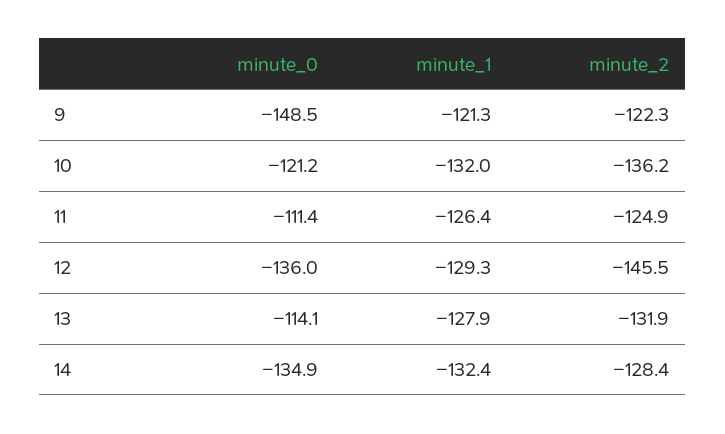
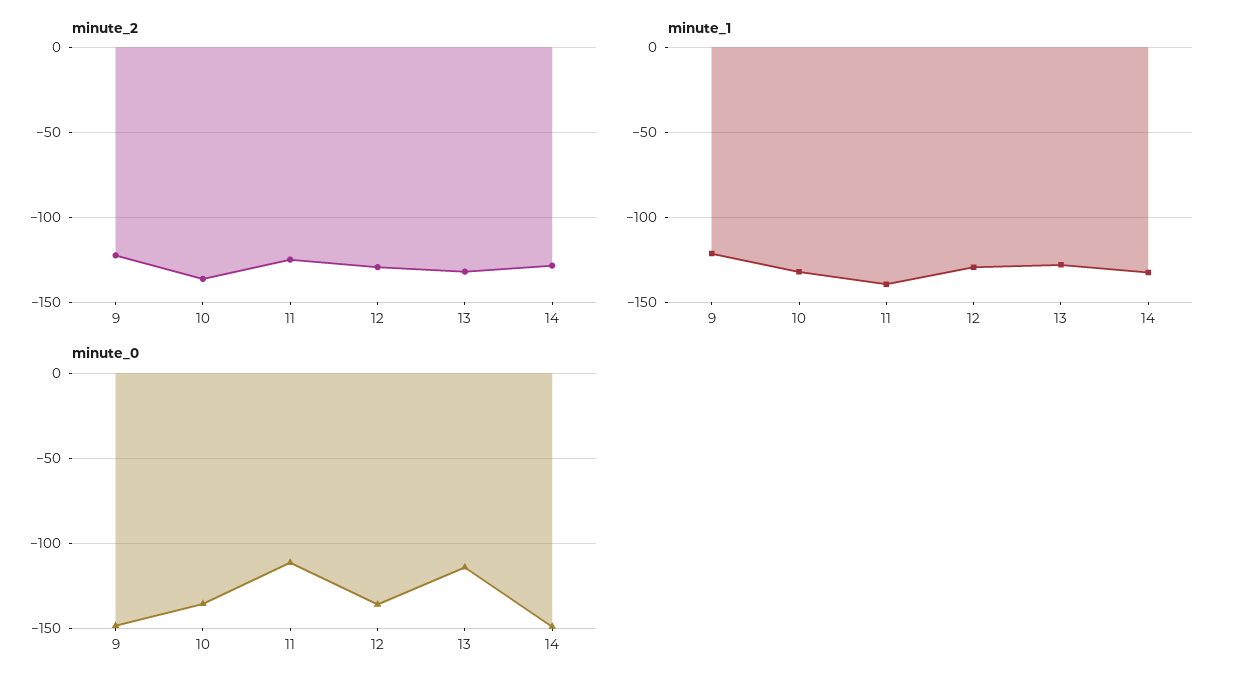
  {
    "minute_0": {
      "9": -148.5,
-     "10": -121.2,
+     "10": -135,
      "11": -111.4,
      "12": -136,
      "13": -114.1,
-     "14": -134.9
+     "14": -150
    },
    "minute_1": {
      "9": -121.3,
      "10": -132,
-     "11": -126.4,
+     "11": -140,
      "12": -129.3,
      "13": -127.9,
      "14": -132.4
    },
    "minute_2": {
      "9": -122.3,
      "10": -136.2,
      "11": -124.9,
-     "12": -145.5,
+     "12": -130,
      "13": -131.9,
      "14": -128.4
    }
  }

